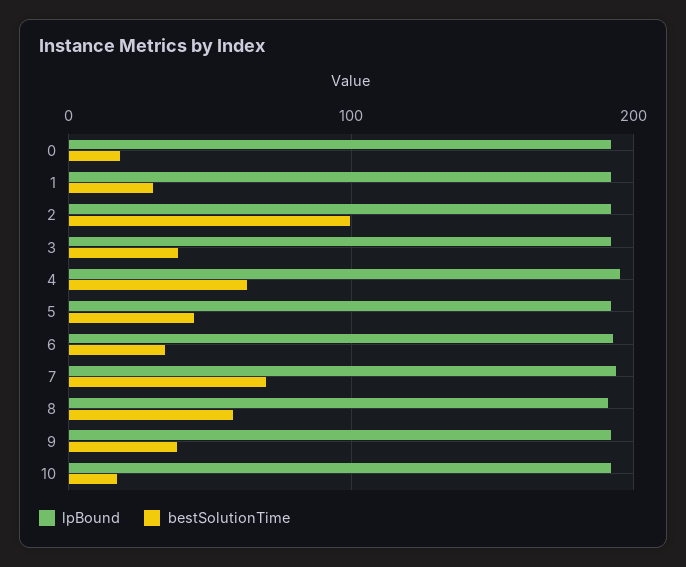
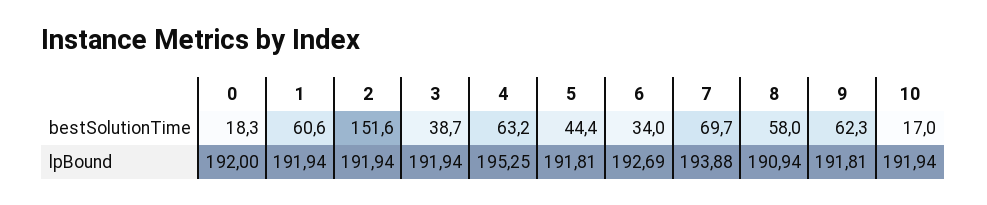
  {
    "lpBound": {
      "0": 192,
      "1": 191.94,
      "2": 191.94,
      "3": 191.94,
      "4": 195.25,
      "5": 191.81,
      "6": 192.69,
      "7": 193.88,
      "8": 190.94,
      "9": 191.81,
      "10": 191.94
    },
    "bestSolutionTime": {
      "0": 18.3,
-     "1": 30,
+     "1": 60.6,
-     "2": 100,
+     "2": 151.6,
      "3": 38.7,
      "4": 63.2,
      "5": 44.4,
      "6": 34,
      "7": 69.7,
      "8": 58,
-     "9": 40,
+     "9": 62.3,
      "10": 17
    }
  }

